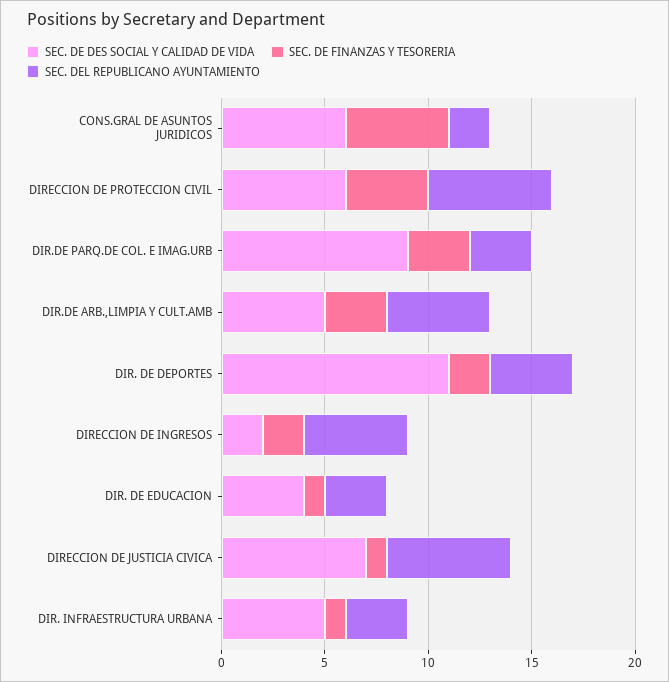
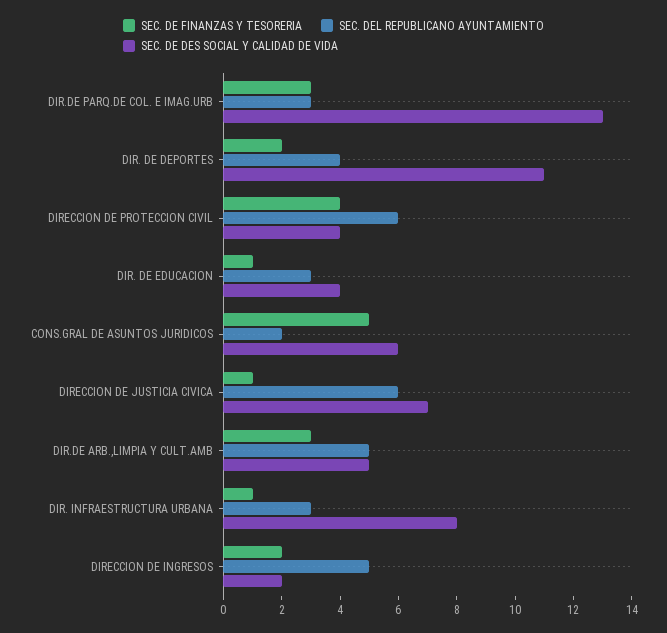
  {
    "SEC. DE DES SOCIAL Y CALIDAD DE VIDA": {
      "CONS.GRAL DE ASUNTOS JURIDICOS": 6,
-     "DIRECCION DE PROTECCION CIVIL": 6,
+     "DIRECCION DE PROTECCION CIVIL": 4,
-     "DIR.DE PARQ.DE COL. E IMAG.URB": 9,
+     "DIR.DE PARQ.DE COL. E IMAG.URB": 13,
      "DIR.DE ARB.,LIMPIA Y CULT.AMB": 5,
      "DIR. DE DEPORTES": 11,
      "DIRECCION DE INGRESOS": 2,
      "DIR. DE EDUCACION": 4,
      "DIRECCION DE JUSTICIA CIVICA": 7,
-     "DIR. INFRAESTRUCTURA URBANA": 5
+     "DIR. INFRAESTRUCTURA URBANA": 8
    },
    "SEC. DE FINANZAS Y TESORERIA": {
      "CONS.GRAL DE ASUNTOS JURIDICOS": 5,
      "DIRECCION DE PROTECCION CIVIL": 4,
      "DIR.DE PARQ.DE COL. E IMAG.URB": 3,
      "DIR.DE ARB.,LIMPIA Y CULT.AMB": 3,
      "DIR. DE DEPORTES": 2,
      "DIRECCION DE INGRESOS": 2,
      "DIR. DE EDUCACION": 1,
      "DIRECCION DE JUSTICIA CIVICA": 1,
      "DIR. INFRAESTRUCTURA URBANA": 1
    },
    "SEC. DEL REPUBLICANO AYUNTAMIENTO": {
      "CONS.GRAL DE ASUNTOS JURIDICOS": 2,
      "DIRECCION DE PROTECCION CIVIL": 6,
      "DIR.DE PARQ.DE COL. E IMAG.URB": 3,
      "DIR.DE ARB.,LIMPIA Y CULT.AMB": 5,
      "DIR. DE DEPORTES": 4,
      "DIRECCION DE INGRESOS": 5,
      "DIR. DE EDUCACION": 3,
      "DIRECCION DE JUSTICIA CIVICA": 6,
      "DIR. INFRAESTRUCTURA URBANA": 3
    }
  }

